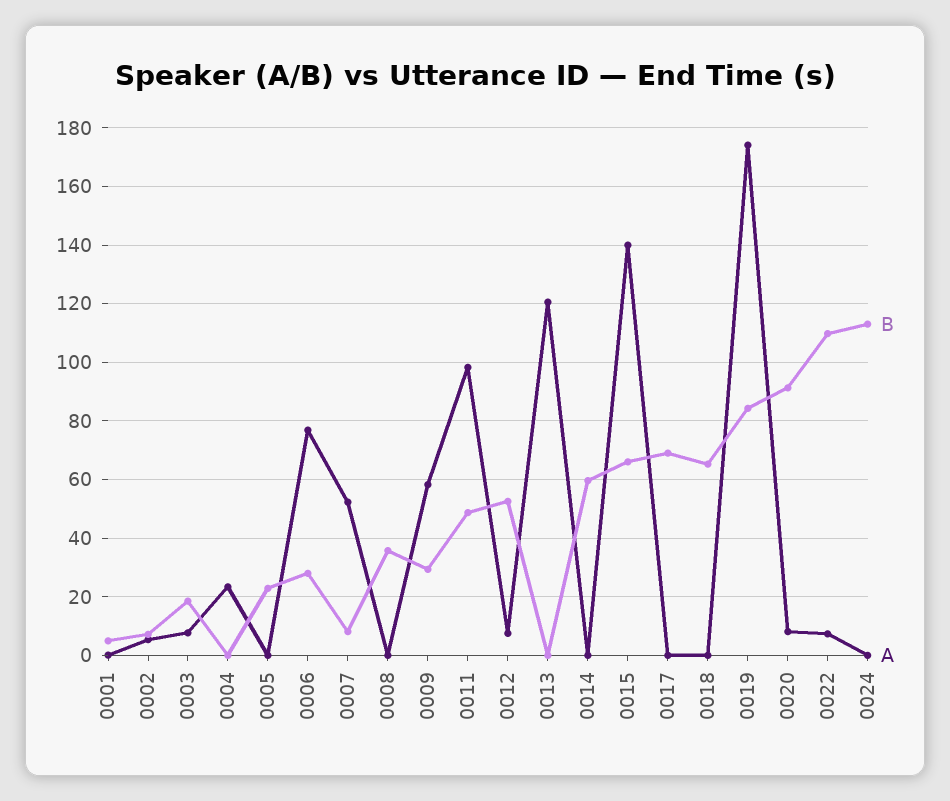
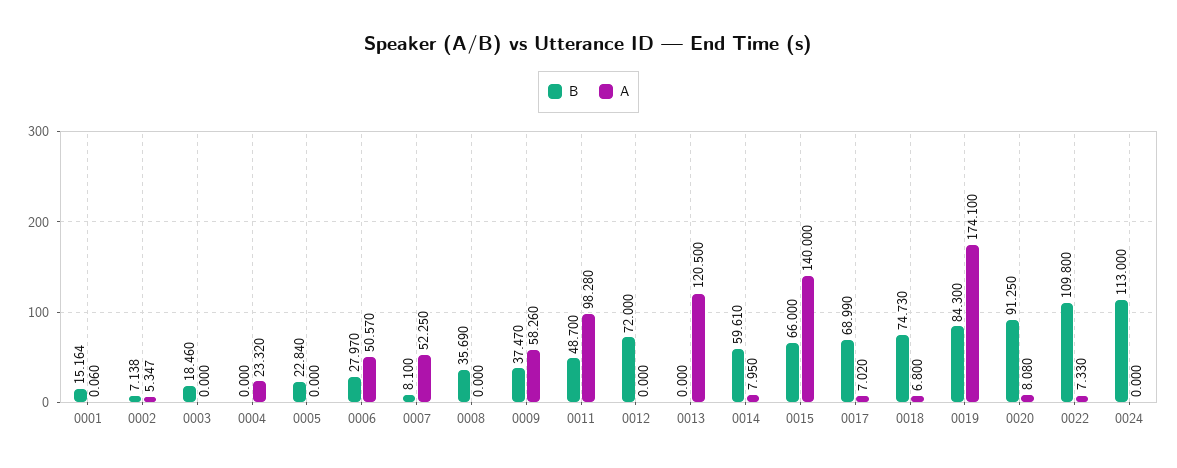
  {
    "B": {
-     "0001": 5,
+     "0001": 15.164,
      "0002": 7.138,
      "0003": 18.46,
      "0004": 0,
      "0005": 22.84,
      "0006": 27.97,
      "0007": 8.1,
      "0008": 35.69,
-     "0009": 30,
+     "0009": 37.47,
      "0011": 48.7,
-     "0012": 52.5,
+     "0012": 72,
      "0013": 0,
      "0014": 59.61,
      "0015": 66,
      "0017": 68.99,
-     "0018": 65,
+     "0018": 74.73,
      "0019": 84.3,
      "0020": 91.25,
      "0022": 109.8,
      "0024": 113
    },
    "A": {
      "0001": 0.06,
      "0002": 5.347,
-     "0003": 7.5,
+     "0003": 0,
      "0004": 23.32,
      "0005": 0,
-     "0006": 77.5,
+     "0006": 50.57,
      "0007": 52.25,
      "0008": 0,
      "0009": 58.26,
      "0011": 98.28,
-     "0012": 7.5,
+     "0012": 0,
      "0013": 120.5,
-     "0014": 0,
+     "0014": 7.95,
      "0015": 140,
-     "0017": 0,
+     "0017": 7.02,
-     "0018": 0,
+     "0018": 6.8,
      "0019": 174.1,
      "0020": 8.08,
      "0022": 7.33,
      "0024": 0
    }
  }

